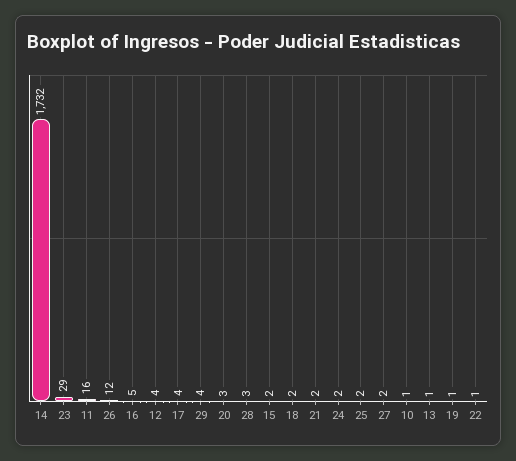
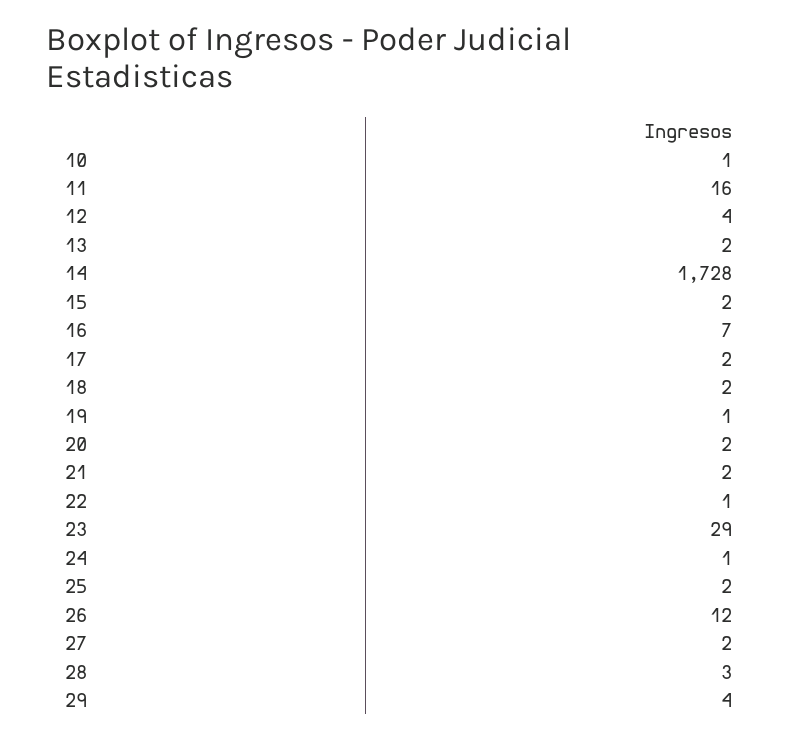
  {
-   "14": 1732,
+   "14": 1728,
    "23": 29,
    "11": 16,
    "26": 12,
-   "16": 5,
+   "16": 7,
    "12": 4,
-   "17": 4,
+   "17": 2,
    "29": 4,
-   "20": 3,
+   "20": 2,
    "28": 3,
    "15": 2,
    "18": 2,
    "21": 2,
-   "24": 2,
+   "24": 1,
    "25": 2,
    "27": 2,
    "10": 1,
-   "13": 1,
+   "13": 2,
    "19": 1,
    "22": 1
  }

